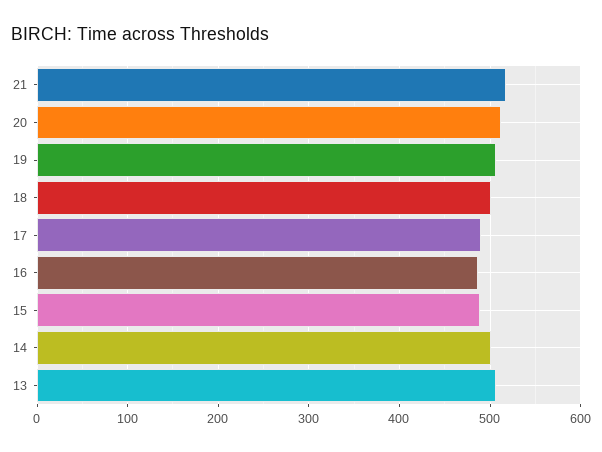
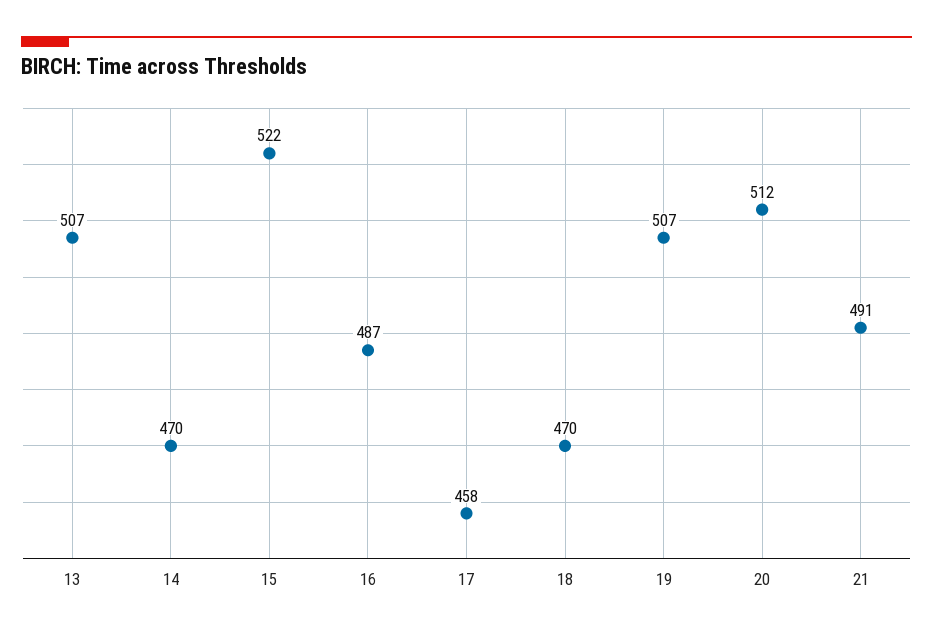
  {
-   "21": 520,
+   "21": 491,
    "20": 512,
    "19": 507,
-   "18": 500,
+   "18": 470,
-   "17": 490,
+   "17": 458,
    "16": 487,
-   "15": 490,
+   "15": 522,
-   "14": 500,
+   "14": 470,
    "13": 507
  }

